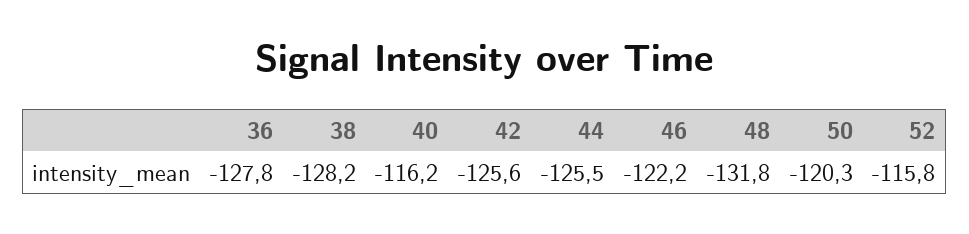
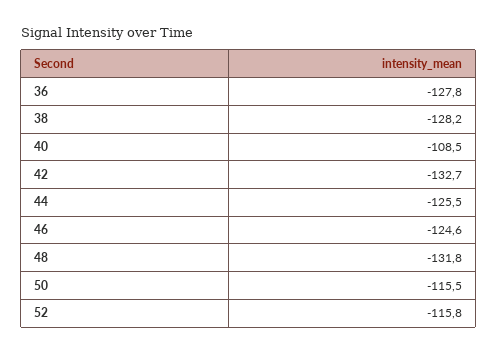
  {
    "36": -127.8,
    "38": -128.2,
-   "40": -116.2,
+   "40": -108.5,
-   "42": -125.6,
+   "42": -132.7,
    "44": -125.5,
-   "46": -122.2,
+   "46": -124.6,
    "48": -131.8,
-   "50": -120.3,
+   "50": -115.5,
    "52": -115.8
  }

